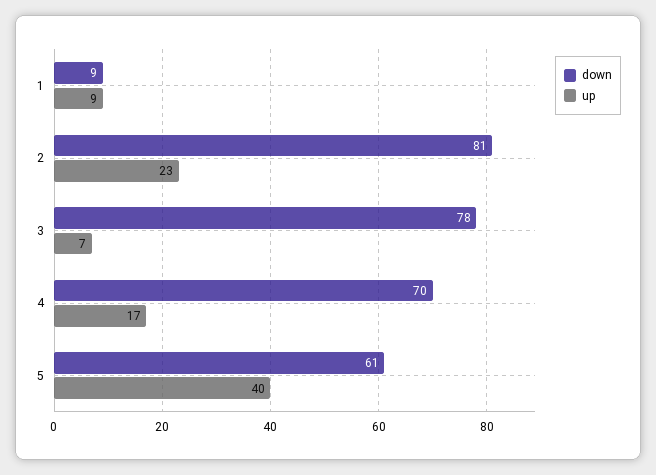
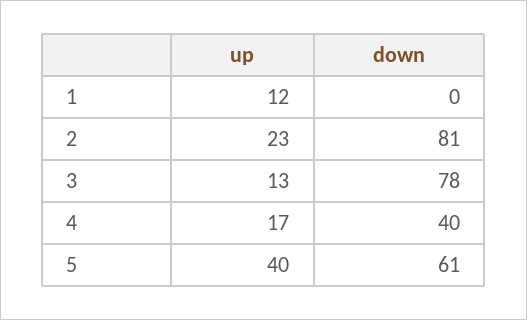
  {
    "down": {
-     "1": 9,
+     "1": 0,
      "2": 81,
      "3": 78,
-     "4": 70,
+     "4": 40,
      "5": 61
    },
    "up": {
-     "1": 9,
+     "1": 12,
      "2": 23,
-     "3": 7,
+     "3": 13,
      "4": 17,
      "5": 40
    }
  }

